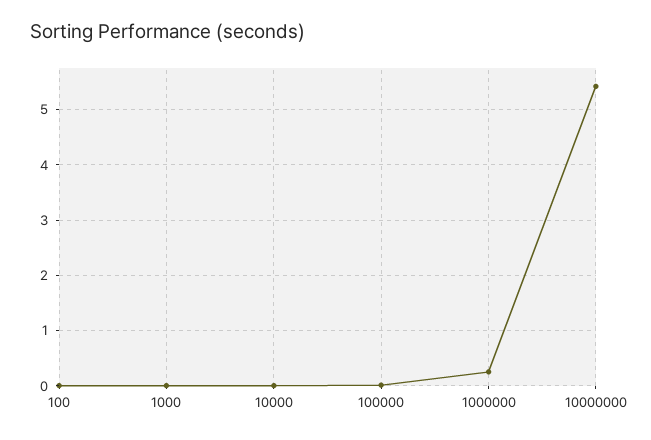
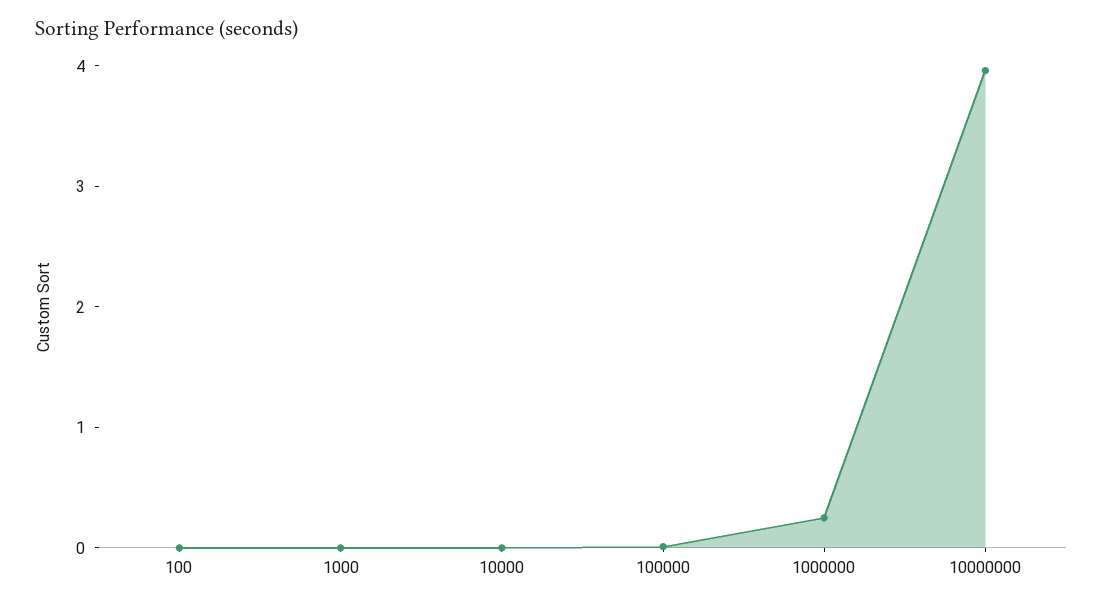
  {
    "100": 0,
    "1000": 0,
    "10000": 0,
    "100000": 0,
    "1000000": 0.2,
-   "10000000": 5.4
+   "10000000": 4
  }

